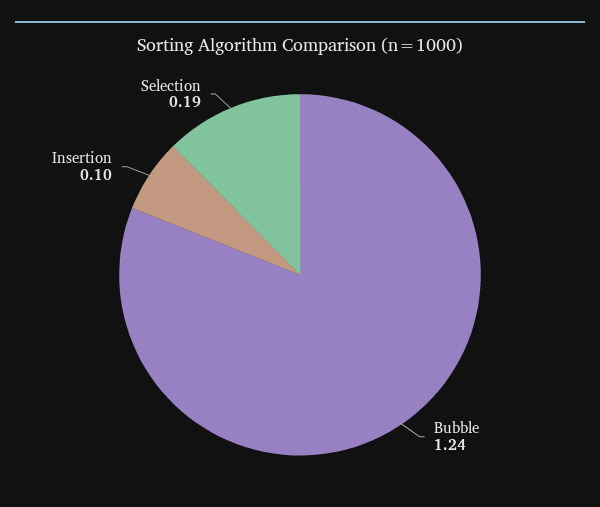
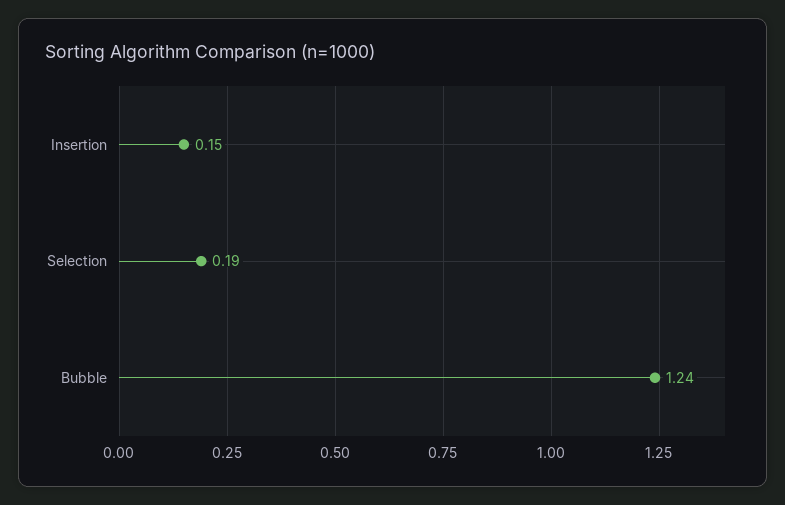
  {
    "Bubble": 1.24,
-   "Insertion": 0.1,
+   "Insertion": 0.15,
    "Selection": 0.19
  }

